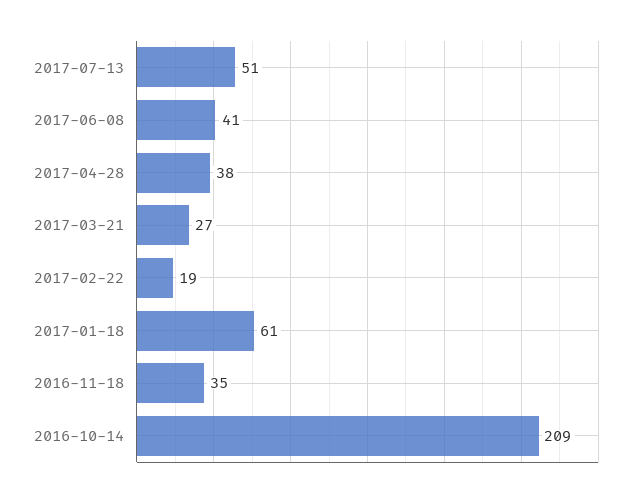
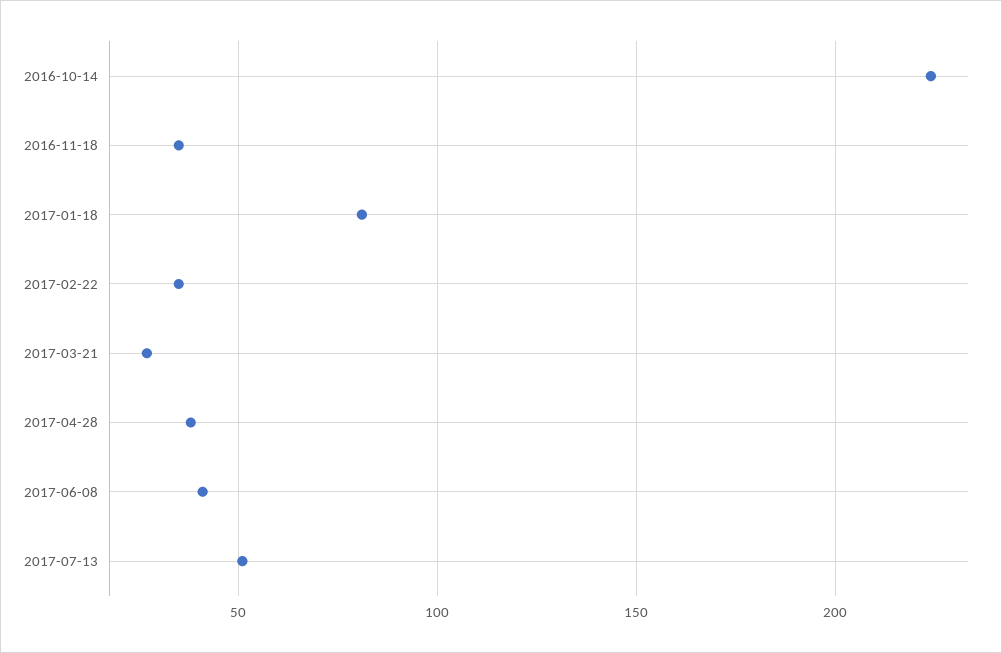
  {
    "2017-07-13": 51,
    "2017-06-08": 41,
    "2017-04-28": 38,
    "2017-03-21": 27,
-   "2017-02-22": 19,
+   "2017-02-22": 35,
-   "2017-01-18": 61,
+   "2017-01-18": 80,
    "2016-11-18": 35,
-   "2016-10-14": 209
+   "2016-10-14": 225
  }

